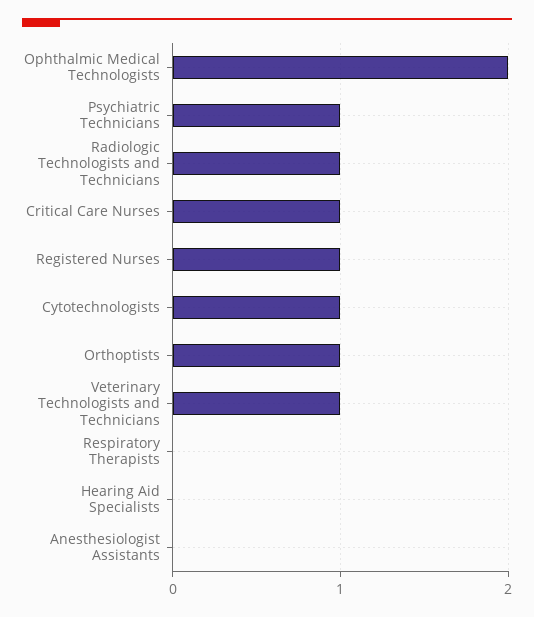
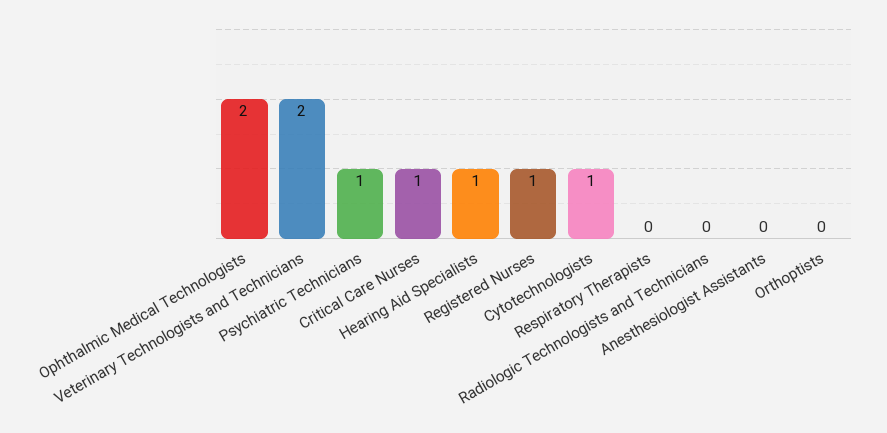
  {
    "Ophthalmic Medical Technologists": 2,
    "Psychiatric Technicians": 1,
-   "Radiologic Technologists and Technicians": 1,
+   "Radiologic Technologists and Technicians": 0,
    "Critical Care Nurses": 1,
    "Registered Nurses": 1,
    "Cytotechnologists": 1,
-   "Orthoptists": 1,
+   "Orthoptists": 0,
-   "Veterinary Technologists and Technicians": 1,
+   "Veterinary Technologists and Technicians": 2,
    "Respiratory Therapists": 0,
-   "Hearing Aid Specialists": 0,
+   "Hearing Aid Specialists": 1,
    "Anesthesiologist Assistants": 0
  }

